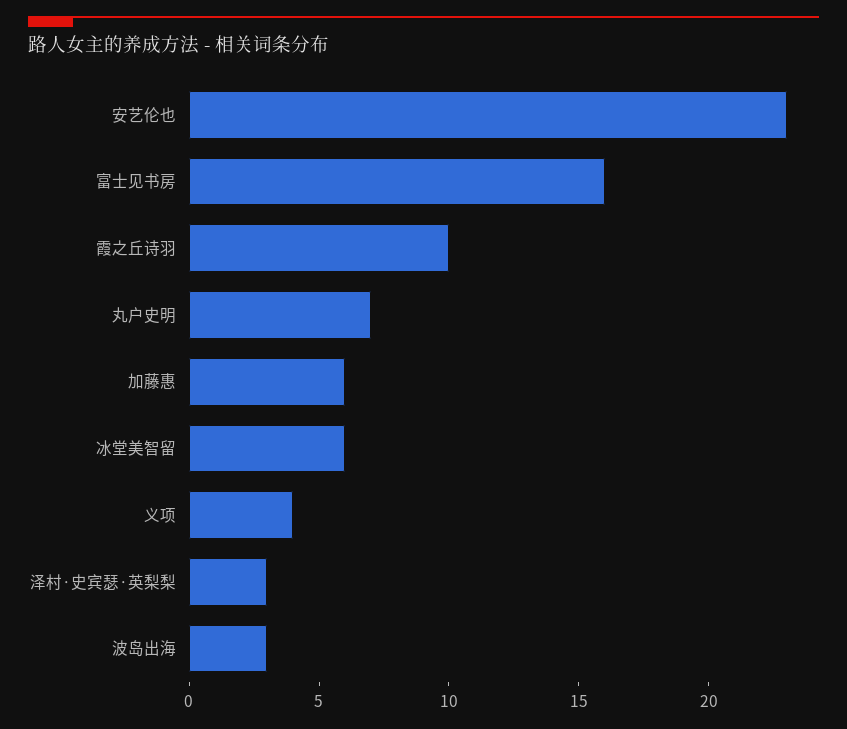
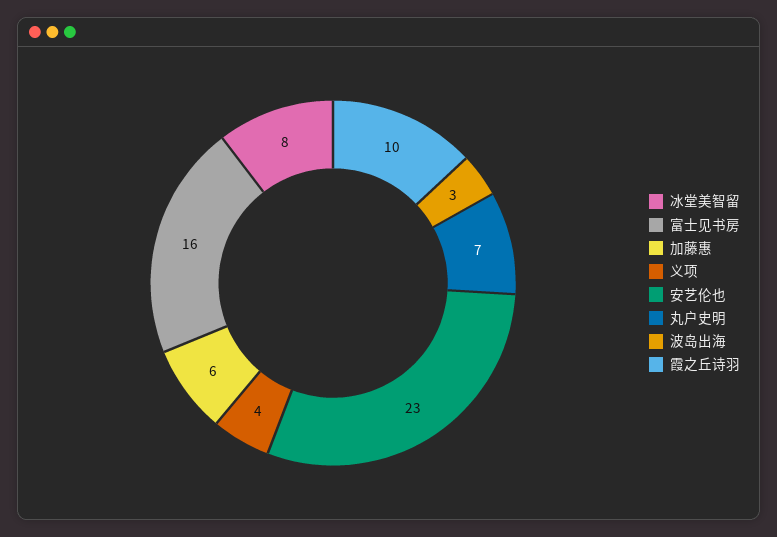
  {
    "安艺伦也": 23,
    "富士见书房": 16,
    "霞之丘诗羽": 10,
    "丸户史明": 7,
    "加藤惠": 6,
-   "冰堂美智留": 6,
+   "冰堂美智留": 8,
    "义项": 4,
-   "泽村·史宾瑟·英梨梨": 3,
    "波岛出海": 3
  }

